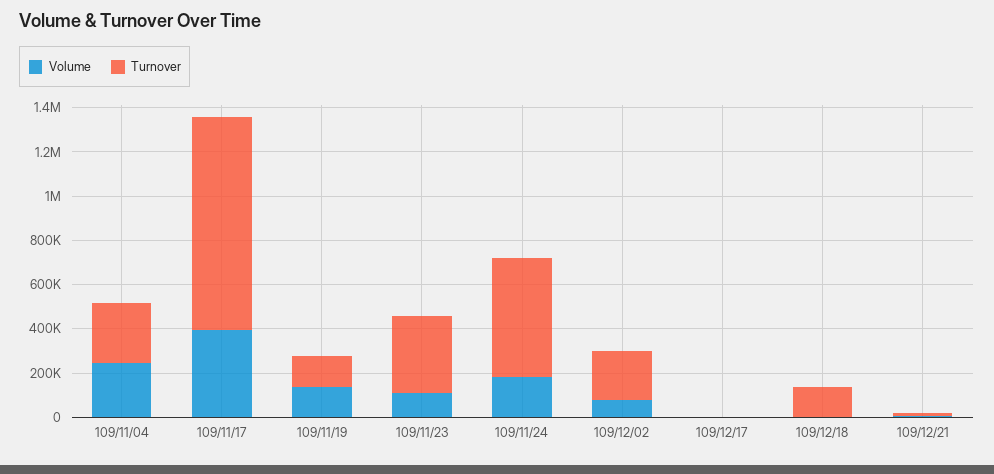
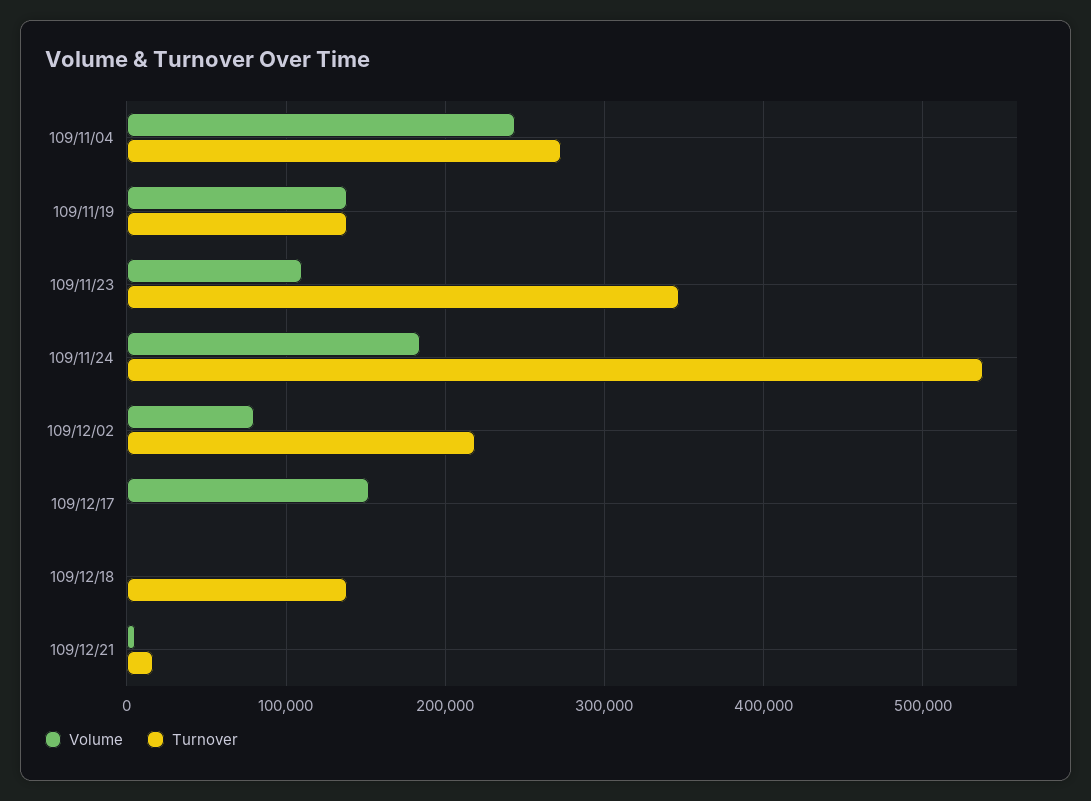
  {
    "Volume": {
      "109/11/04": 240000,
-     "109/11/17": 400000,
      "109/11/19": 140000,
      "109/11/23": 110000,
      "109/11/24": 180000,
      "109/12/02": 80000,
-     "109/12/17": 0,
+     "109/12/17": 150000,
      "109/12/18": 0,
      "109/12/21": 10000
    },
    "Turnover": {
      "109/11/04": 270000,
-     "109/11/17": 950000,
      "109/11/19": 140000,
      "109/11/23": 350000,
      "109/11/24": 540000,
      "109/12/02": 220000,
      "109/12/17": 0,
      "109/12/18": 140000,
      "109/12/21": 20000
    }
  }

